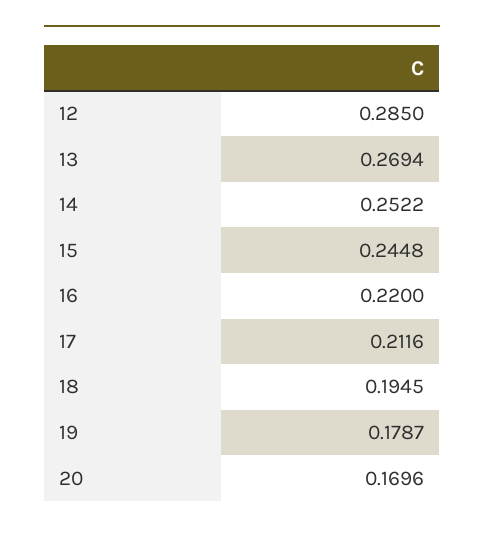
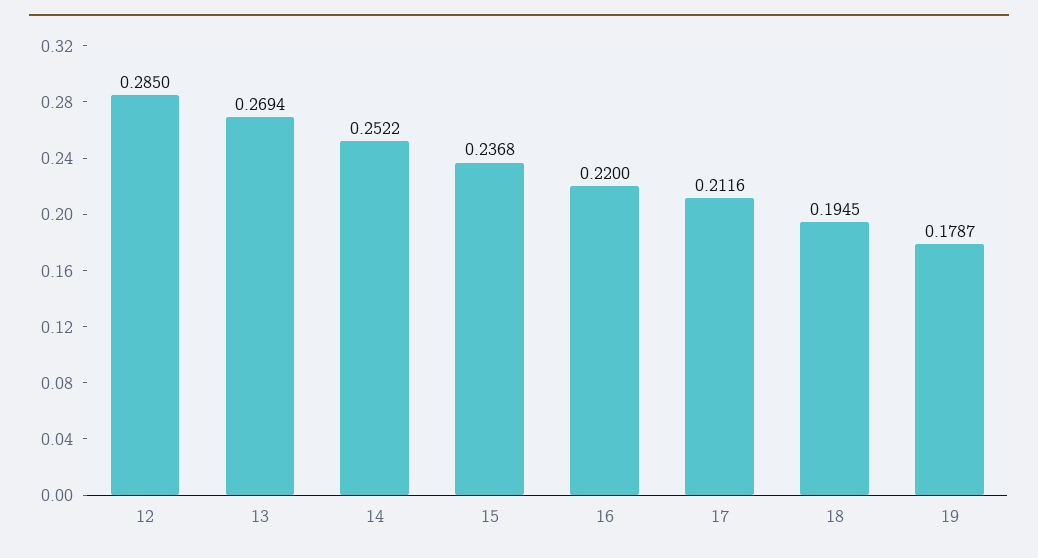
  {
    "12": 0.285,
    "13": 0.2694,
    "14": 0.2522,
-   "15": 0.2448,
+   "15": 0.2368,
    "16": 0.22,
    "17": 0.2116,
    "18": 0.1945,
-   "19": 0.1787,
+   "19": 0.1787
-   "20": 0.1696
  }

